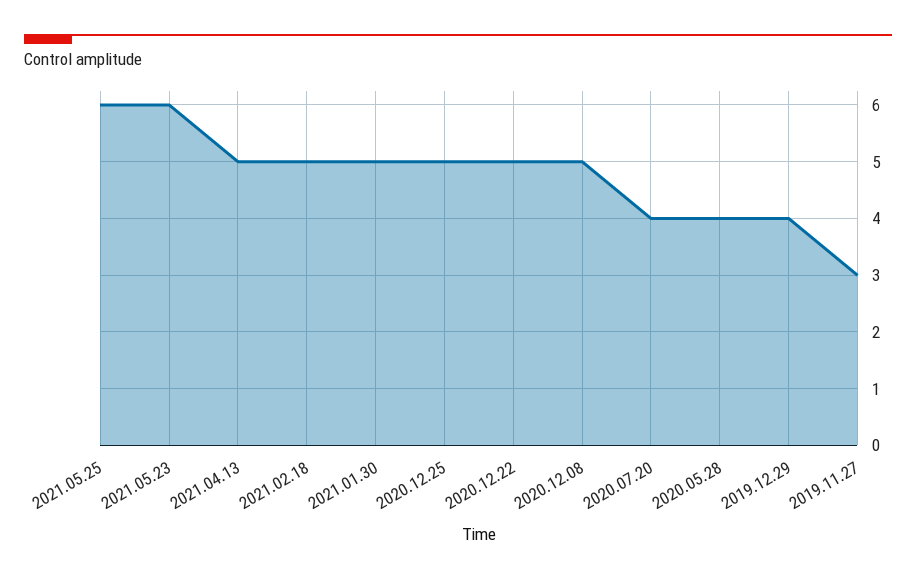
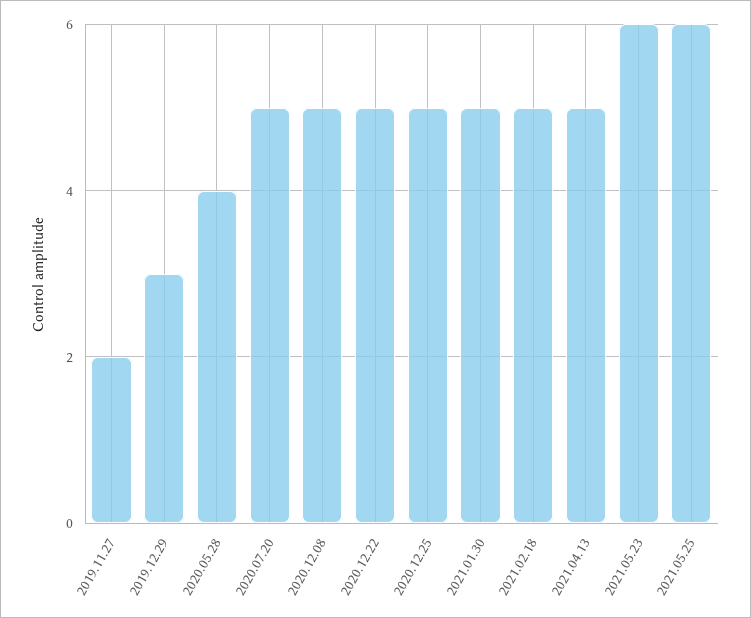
  {
    "2021.05.25": 6,
    "2021.05.23": 6,
    "2021.04.13": 5,
    "2021.02.18": 5,
    "2021.01.30": 5,
    "2020.12.25": 5,
    "2020.12.22": 5,
    "2020.12.08": 5,
-   "2020.07.20": 4,
+   "2020.07.20": 5,
    "2020.05.28": 4,
-   "2019.12.29": 4,
+   "2019.12.29": 3,
-   "2019.11.27": 3
+   "2019.11.27": 2
  }

